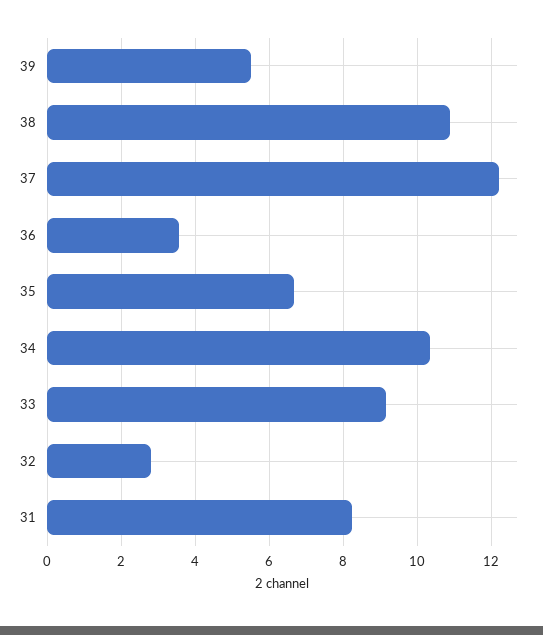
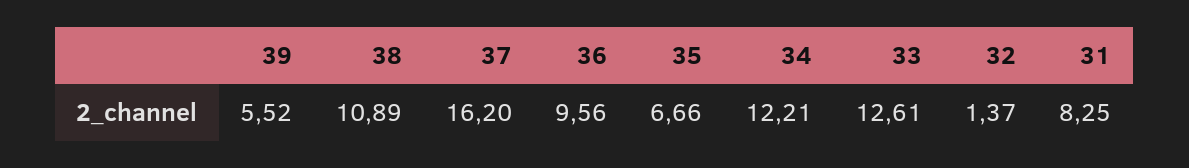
  {
    "39": 5.52,
    "38": 10.89,
-   "37": 12.2,
+   "37": 16.2,
-   "36": 3.6,
+   "36": 9.56,
    "35": 6.66,
-   "34": 10.4,
+   "34": 12.21,
-   "33": 9.2,
+   "33": 12.61,
-   "32": 2.8,
+   "32": 1.37,
    "31": 8.25
  }

